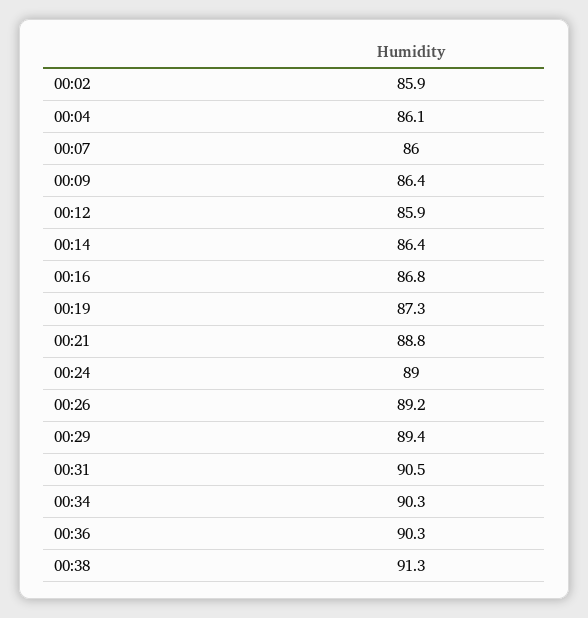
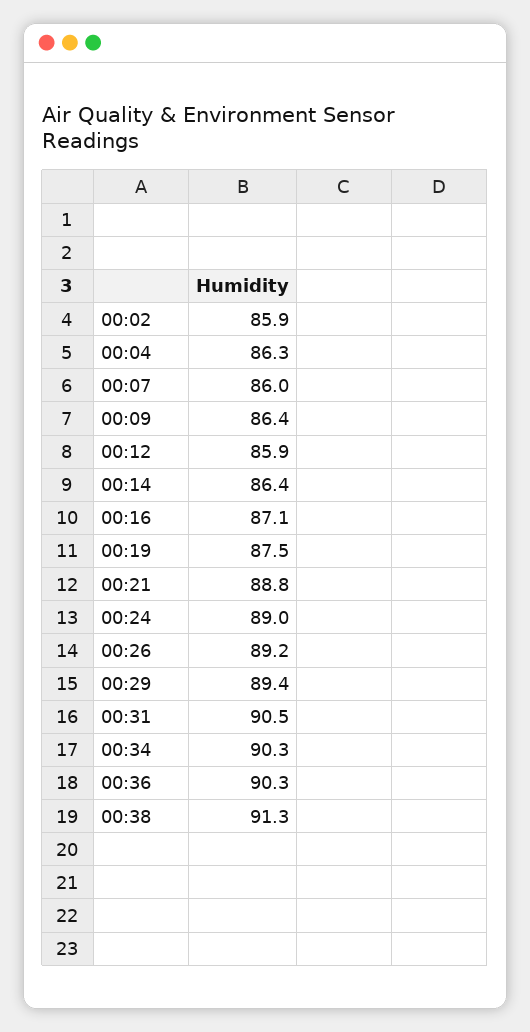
  {
    "00:02": 85.9,
-   "00:04": 86.1,
+   "00:04": 86.3,
    "00:07": 86,
    "00:09": 86.4,
    "00:12": 85.9,
    "00:14": 86.4,
-   "00:16": 86.8,
+   "00:16": 87.1,
-   "00:19": 87.3,
+   "00:19": 87.5,
    "00:21": 88.8,
    "00:24": 89,
    "00:26": 89.2,
    "00:29": 89.4,
    "00:31": 90.5,
    "00:34": 90.3,
    "00:36": 90.3,
    "00:38": 91.3
  }

